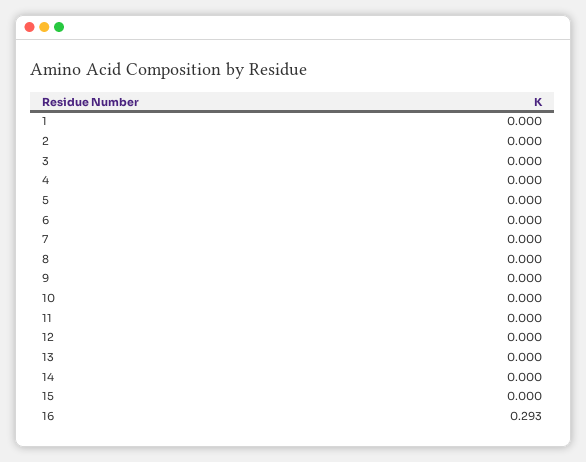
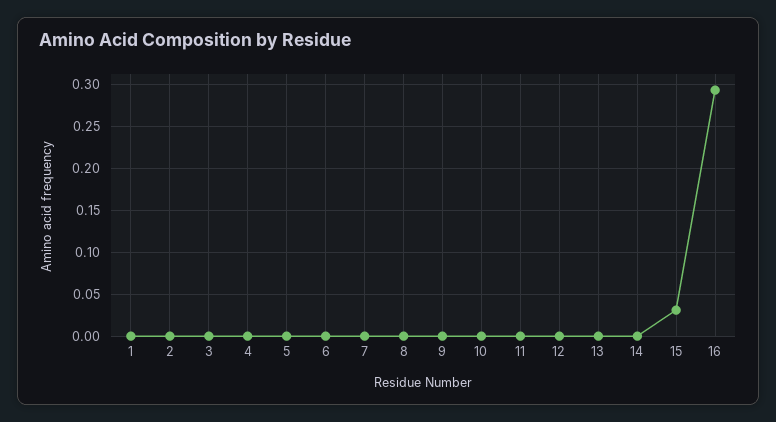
  {
    "1": 0,
    "2": 0,
    "3": 0,
    "4": 0,
    "5": 0,
    "6": 0,
    "7": 0,
    "8": 0,
    "9": 0,
    "10": 0,
    "11": 0,
    "12": 0,
    "13": 0,
    "14": 0,
-   "15": 0,
+   "15": 0.03,
    "16": 0.293
  }

